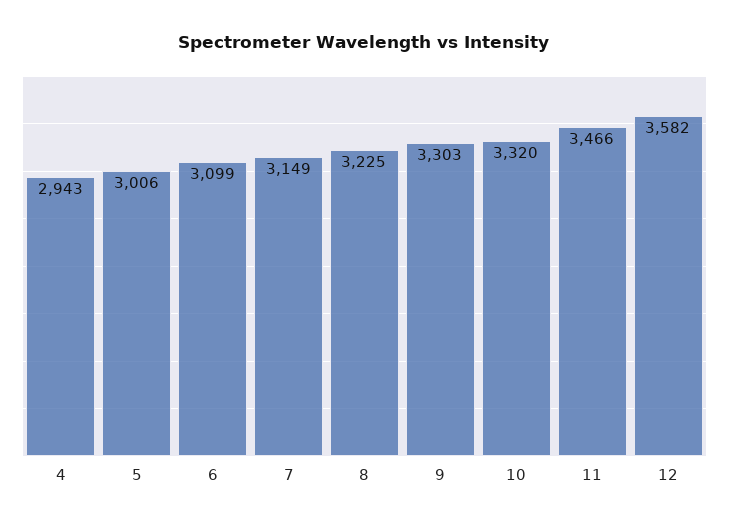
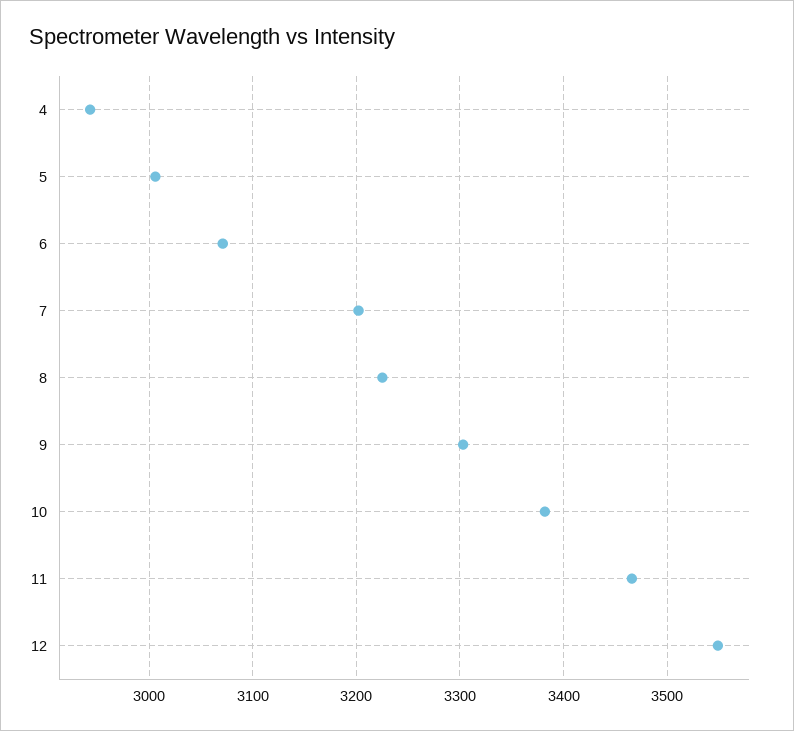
  {
    "4": 2943,
    "5": 3006,
-   "6": 3099,
+   "6": 3070,
-   "7": 3149,
+   "7": 3200,
    "8": 3225,
    "9": 3303,
-   "10": 3320,
+   "10": 3380,
    "11": 3466,
-   "12": 3582
+   "12": 3550
  }

